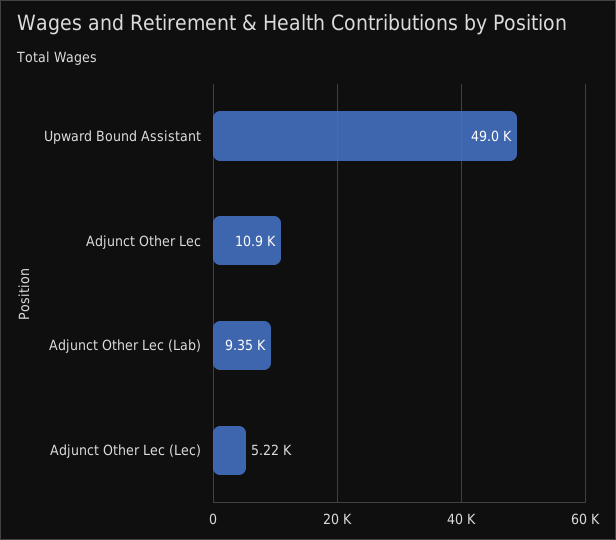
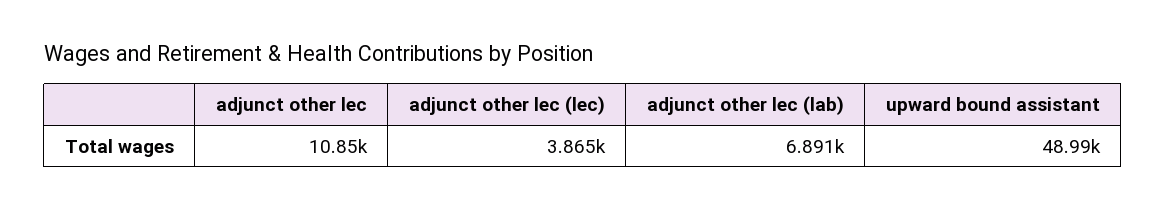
  {
    "Upward Bound Assistant": 48990,
    "Adjunct Other Lec": 10850,
-   "Adjunct Other Lec (Lab)": 9350,
+   "Adjunct Other Lec (Lab)": 6891,
-   "Adjunct Other Lec (Lec)": 5220
+   "Adjunct Other Lec (Lec)": 3865
  }

